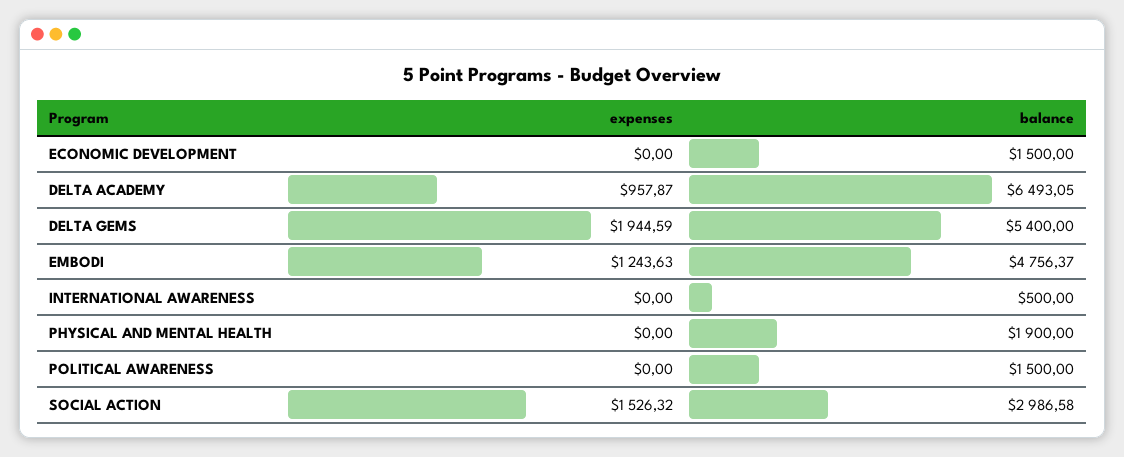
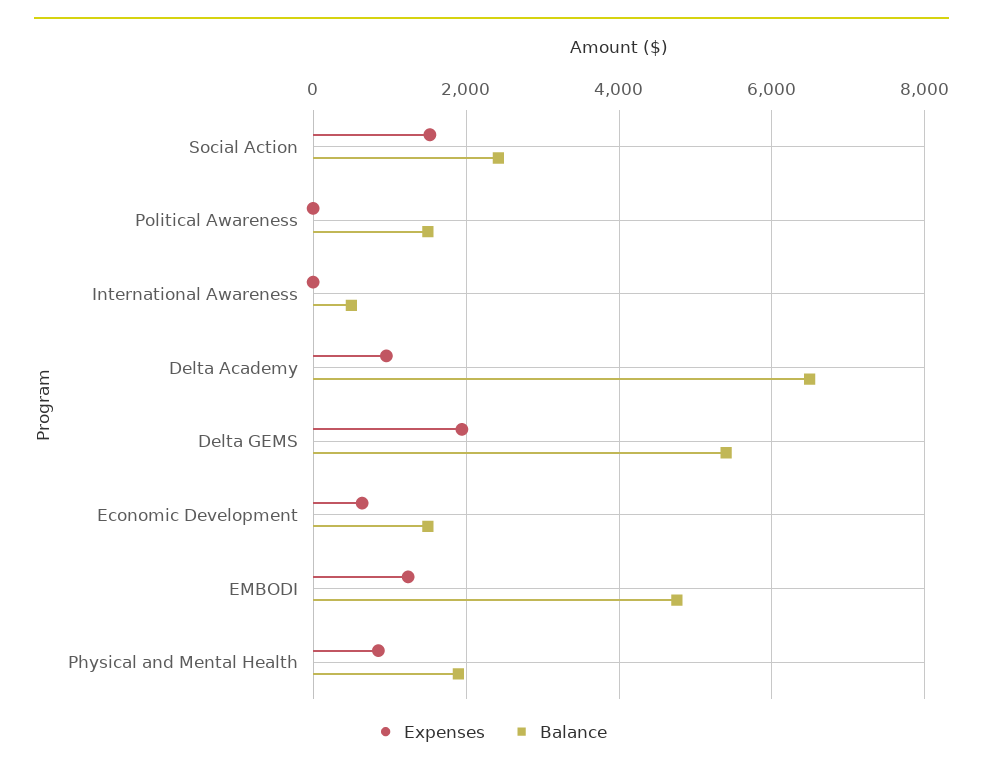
  {
    "expenses": {
-     "ECONOMIC DEVELOPMENT": 0,
+     "ECONOMIC DEVELOPMENT": 600,
      "DELTA ACADEMY": 957.87,
      "DELTA GEMS": 1944.59,
      "EMBODI": 1243.63,
      "INTERNATIONAL AWARENESS": 0,
-     "PHYSICAL AND MENTAL HEALTH": 0,
+     "PHYSICAL AND MENTAL HEALTH": 800,
      "POLITICAL AWARENESS": 0,
      "SOCIAL ACTION": 1526.32
    },
    "balance": {
      "ECONOMIC DEVELOPMENT": 1500,
      "DELTA ACADEMY": 6493.05,
      "DELTA GEMS": 5400,
      "EMBODI": 4756.37,
      "INTERNATIONAL AWARENESS": 500,
      "PHYSICAL AND MENTAL HEALTH": 1900,
      "POLITICAL AWARENESS": 1500,
-     "SOCIAL ACTION": 2986.58
+     "SOCIAL ACTION": 2400
    }
  }

